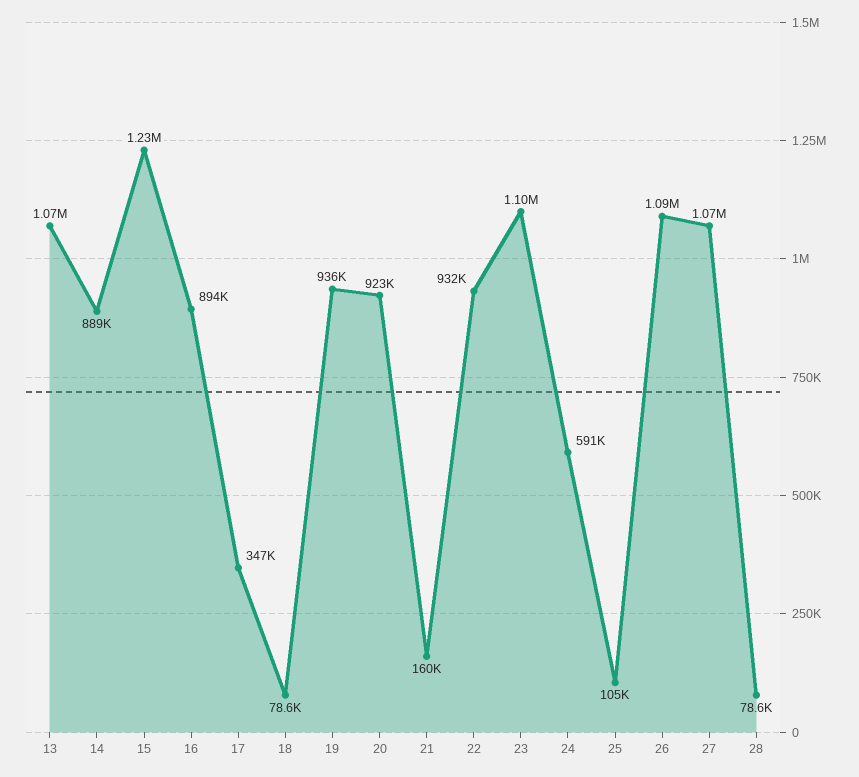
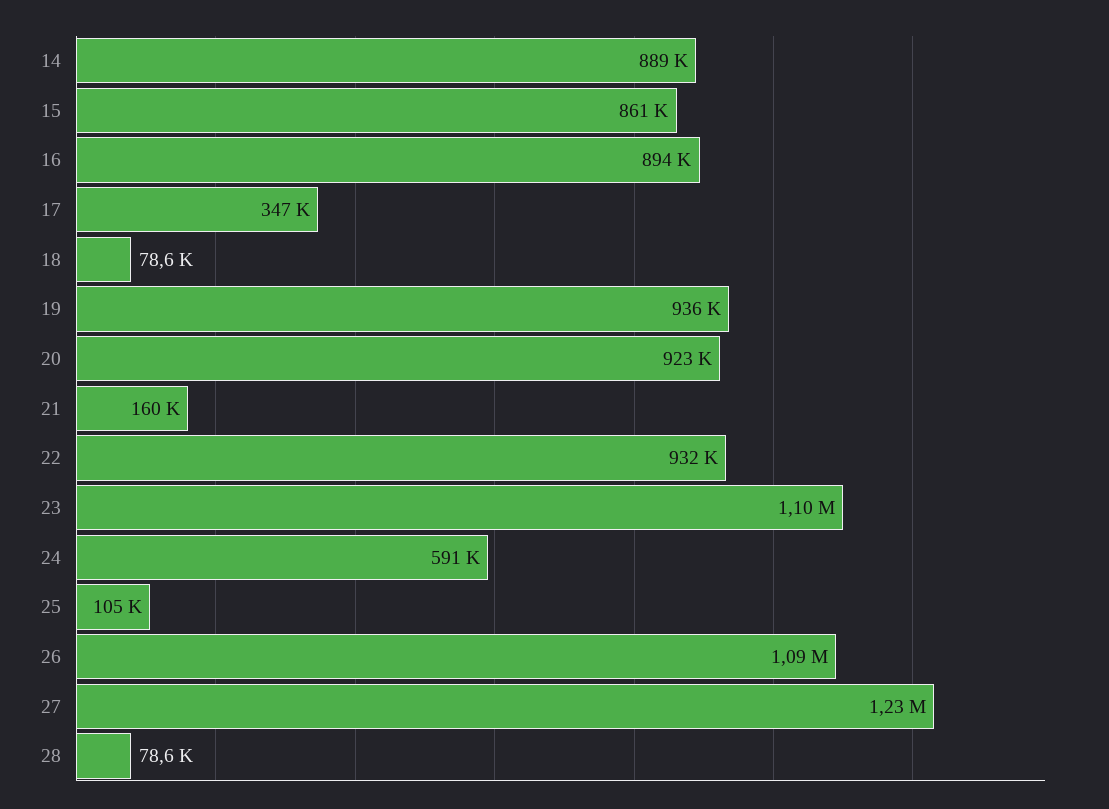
  {
-   "13": 1070000,
    "14": 889000,
-   "15": 1230000,
+   "15": 861000,
    "16": 894000,
    "17": 347000,
    "18": 78600,
    "19": 936000,
    "20": 923000,
    "21": 160000,
    "22": 932000,
    "23": 1100000,
    "24": 591000,
    "25": 105000,
    "26": 1090000,
-   "27": 1070000,
+   "27": 1230000,
    "28": 78600
  }

